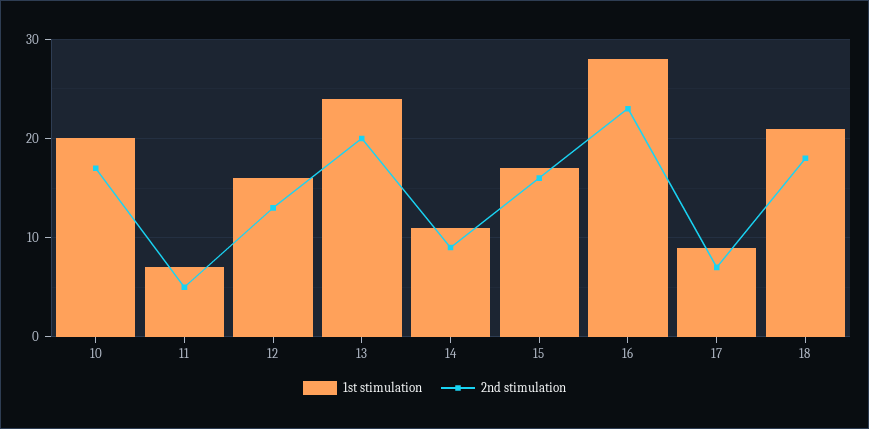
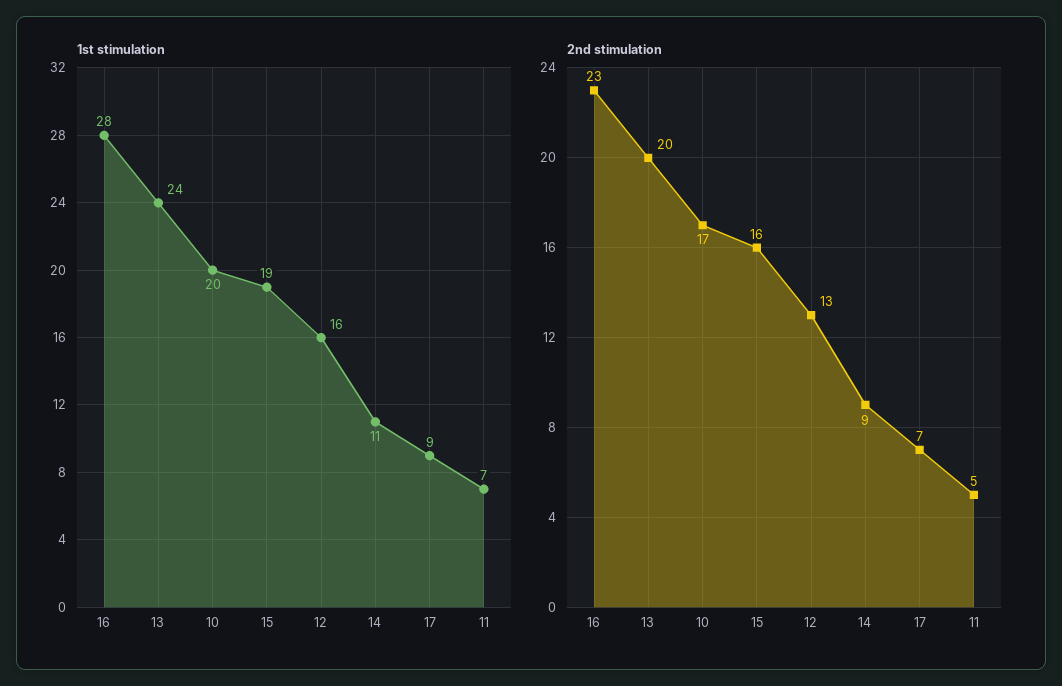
  {
    "1st stimulation": {
      "10": 20,
      "11": 7,
      "12": 16,
      "13": 24,
      "14": 11,
-     "15": 17,
+     "15": 19,
      "16": 28,
-     "17": 9,
+     "17": 9
-     "18": 21
    },
    "2nd stimulation": {
      "10": 17,
      "11": 5,
      "12": 13,
      "13": 20,
      "14": 9,
      "15": 16,
      "16": 23,
-     "17": 7,
+     "17": 7
-     "18": 18
    }
  }

